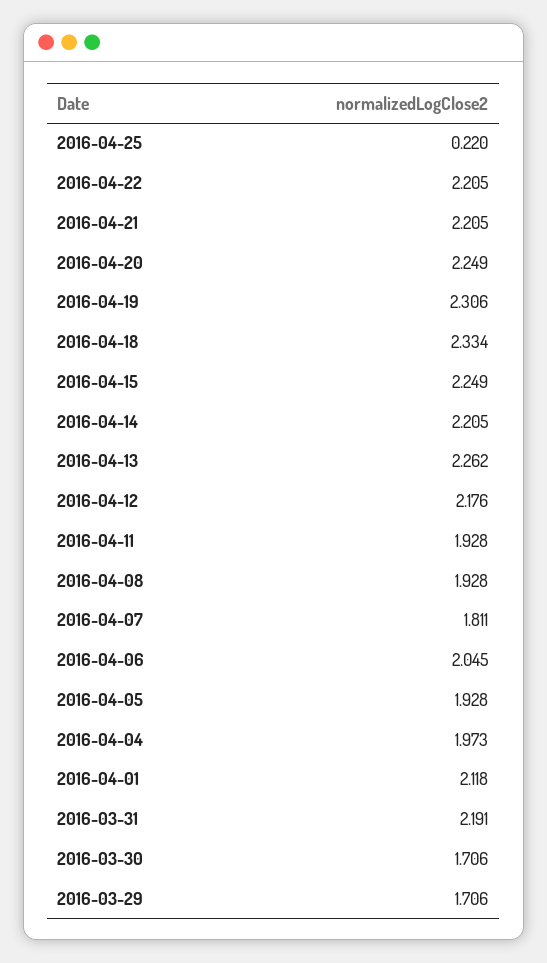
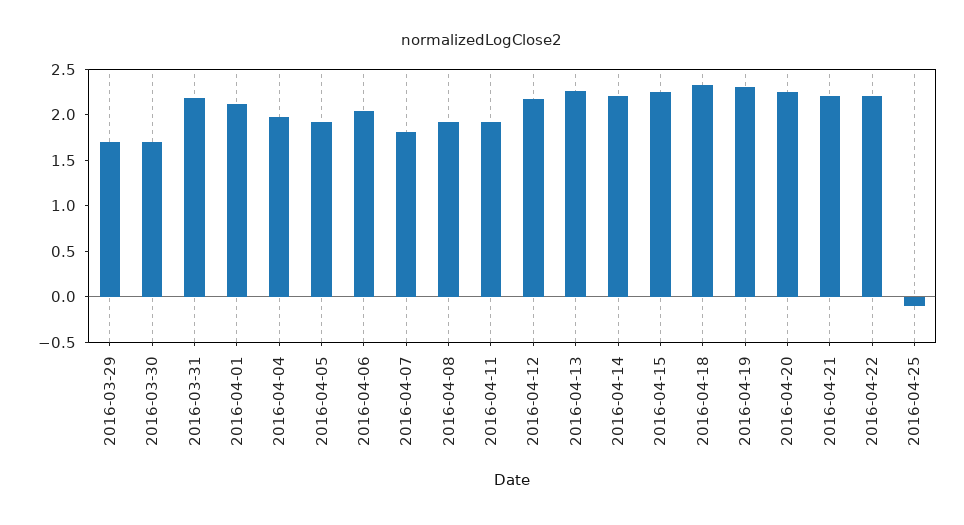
  {
-   "2016-04-25": 0.22,
+   "2016-04-25": -0.1,
    "2016-04-22": 2.205,
    "2016-04-21": 2.205,
    "2016-04-20": 2.249,
    "2016-04-19": 2.306,
    "2016-04-18": 2.334,
    "2016-04-15": 2.249,
    "2016-04-14": 2.205,
    "2016-04-13": 2.262,
    "2016-04-12": 2.176,
    "2016-04-11": 1.928,
    "2016-04-08": 1.928,
    "2016-04-07": 1.811,
    "2016-04-06": 2.045,
    "2016-04-05": 1.928,
    "2016-04-04": 1.973,
    "2016-04-01": 2.118,
    "2016-03-31": 2.191,
    "2016-03-30": 1.706,
    "2016-03-29": 1.706
  }

